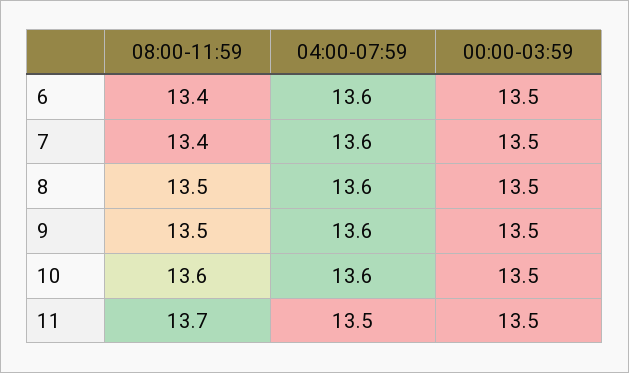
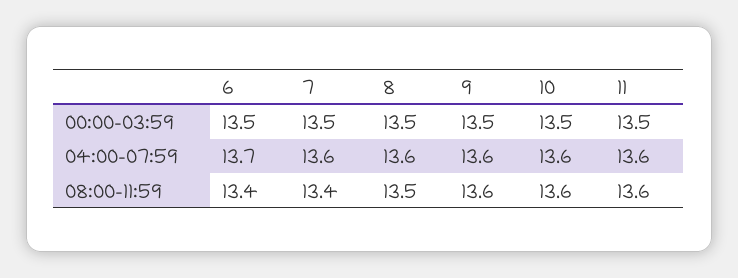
  {
    "08:00-11:59": {
      "6": 13.4,
      "7": 13.4,
      "8": 13.5,
-     "9": 13.5,
+     "9": 13.6,
      "10": 13.6,
-     "11": 13.7
+     "11": 13.6
    },
    "04:00-07:59": {
-     "6": 13.6,
+     "6": 13.7,
      "7": 13.6,
      "8": 13.6,
      "9": 13.6,
      "10": 13.6,
-     "11": 13.5
+     "11": 13.6
    },
    "00:00-03:59": {
      "6": 13.5,
      "7": 13.5,
      "8": 13.5,
      "9": 13.5,
      "10": 13.5,
      "11": 13.5
    }
  }

